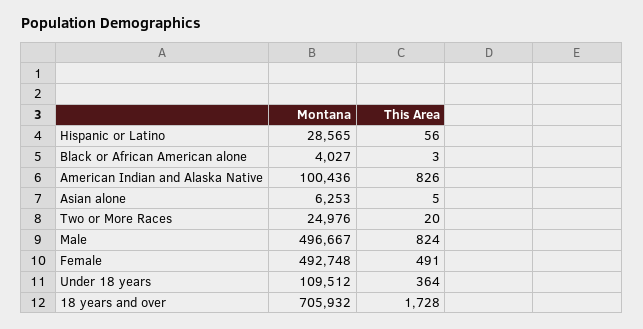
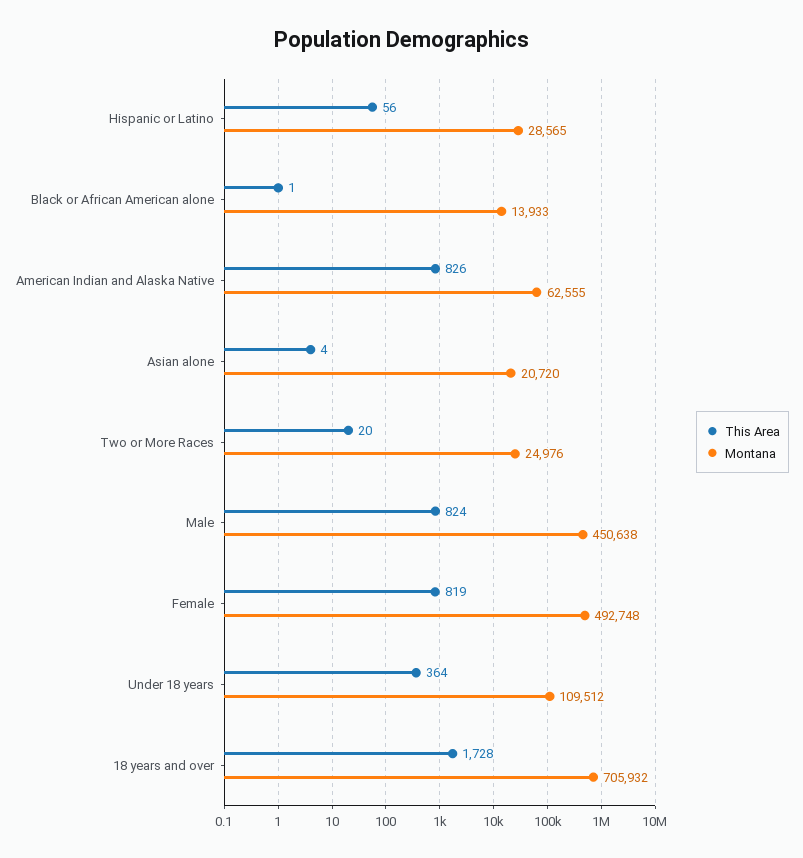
  {
    "Montana": {
      "Hispanic or Latino": 28565,
-     "Black or African American alone": 4027,
+     "Black or African American alone": 13933,
-     "American Indian and Alaska Native": 100436,
+     "American Indian and Alaska Native": 62555,
-     "Asian alone": 6253,
+     "Asian alone": 20720,
      "Two or More Races": 24976,
-     "Male": 496667,
+     "Male": 450638,
      "Female": 492748,
      "Under 18 years": 109512,
      "18 years and over": 705932
    },
    "This Area": {
      "Hispanic or Latino": 56,
-     "Black or African American alone": 3,
+     "Black or African American alone": 1,
      "American Indian and Alaska Native": 826,
-     "Asian alone": 5,
+     "Asian alone": 4,
      "Two or More Races": 20,
      "Male": 824,
-     "Female": 491,
+     "Female": 819,
      "Under 18 years": 364,
      "18 years and over": 1728
    }
  }

